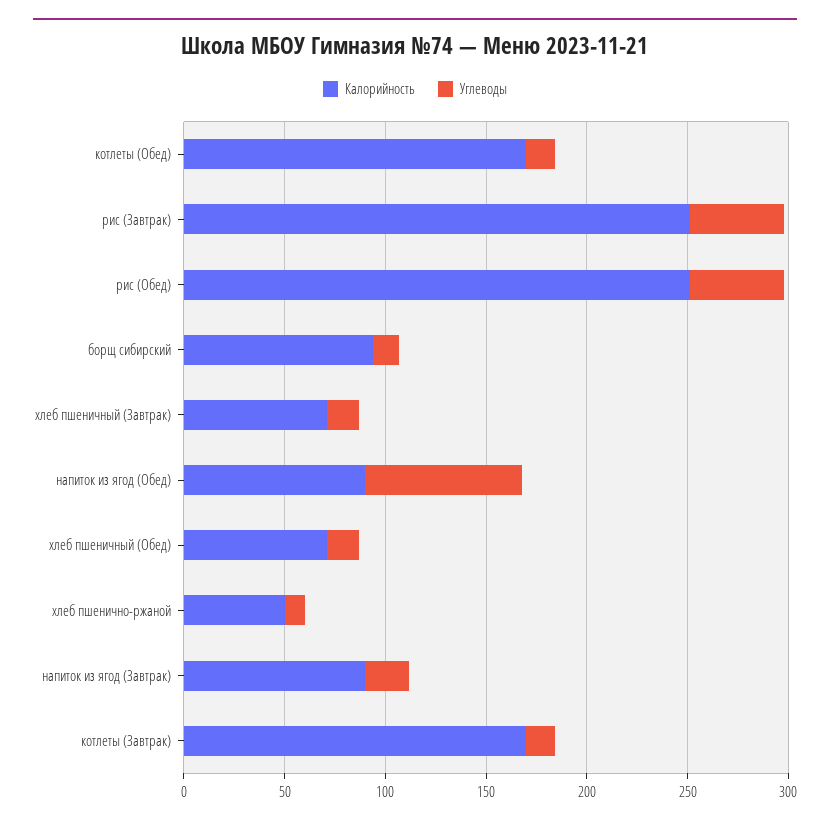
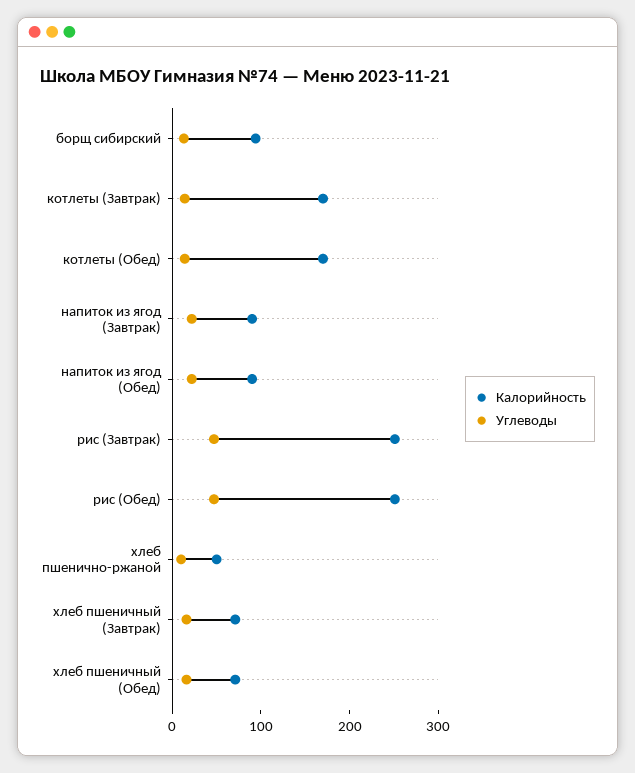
  {
    "Калорийность": {
      "котлеты (Обед)": 170,
      "рис (Завтрак)": 250,
      "рис (Обед)": 250,
      "борщ сибирский": 90,
      "хлеб пшеничный (Завтрак)": 70,
      "напиток из ягод (Обед)": 90,
      "хлеб пшеничный (Обед)": 70,
      "хлеб пшенично-ржаной": 50,
      "напиток из ягод (Завтрак)": 90,
      "котлеты (Завтрак)": 170
    },
    "Углеводы": {
      "котлеты (Обед)": 10,
      "рис (Завтрак)": 50,
      "рис (Обед)": 50,
      "борщ сибирский": 10,
      "хлеб пшеничный (Завтрак)": 20,
-     "напиток из ягод (Обед)": 80,
+     "напиток из ягод (Обед)": 20,
      "хлеб пшеничный (Обед)": 20,
      "хлеб пшенично-ржаной": 10,
      "напиток из ягод (Завтрак)": 20,
      "котлеты (Завтрак)": 10
    }
  }

